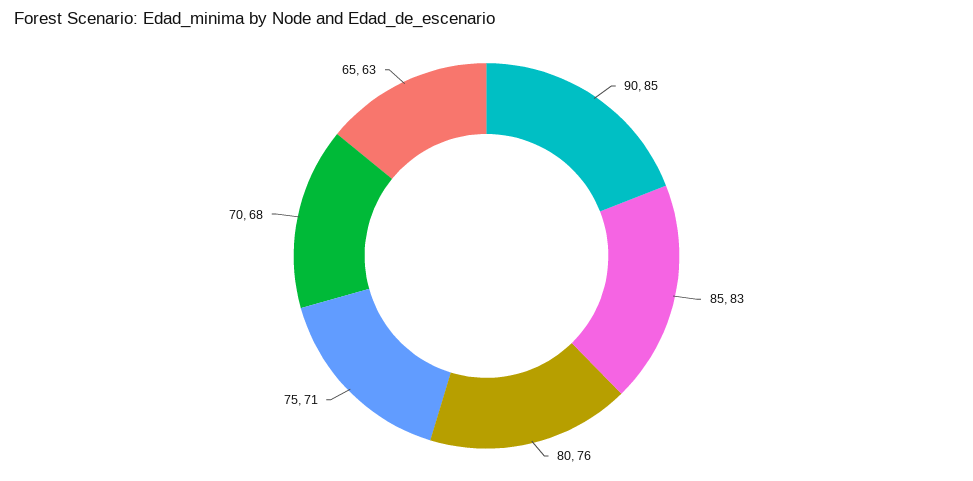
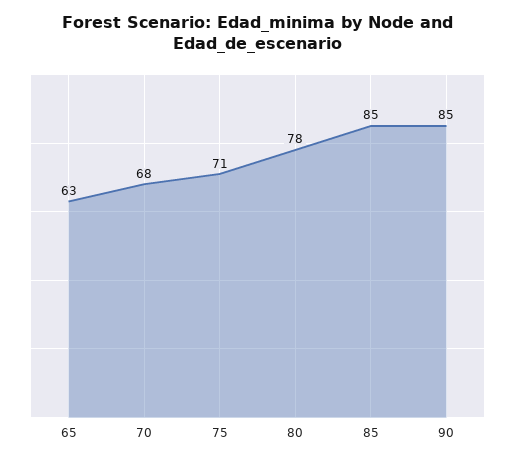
  {
    "90": 85,
-   "85": 83,
+   "85": 85,
-   "80": 76,
+   "80": 78,
    "75": 71,
    "70": 68,
    "65": 63
  }

